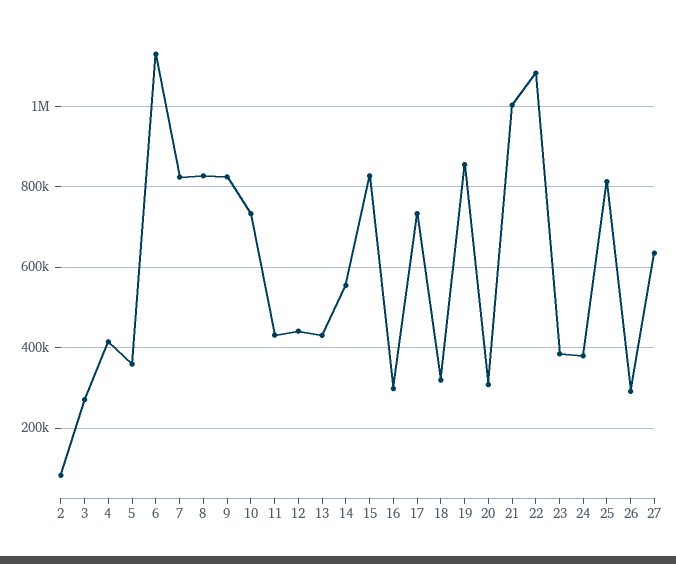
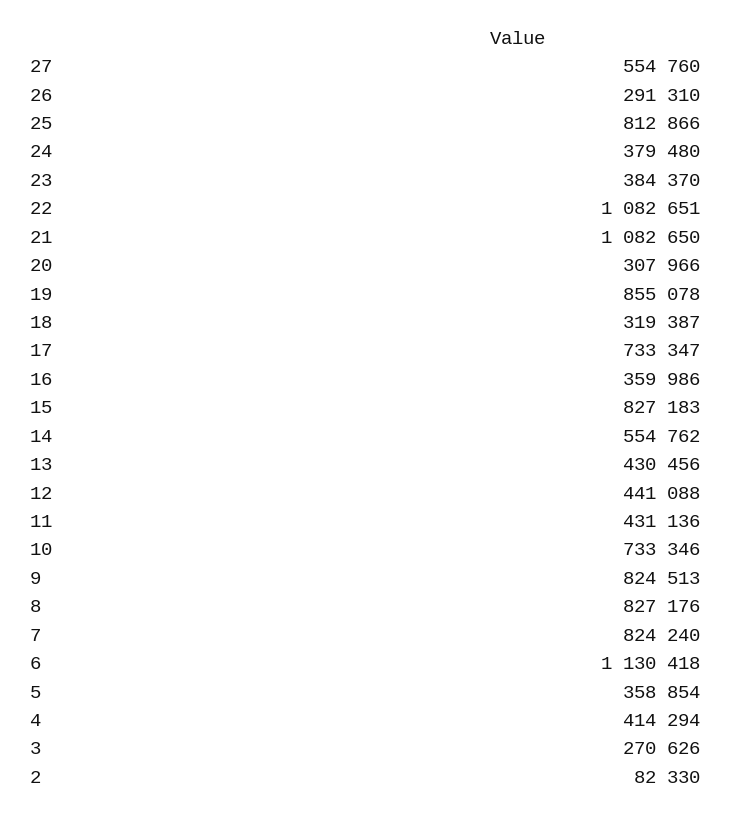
  {
    "2": 82330,
    "3": 270626,
    "4": 414294,
    "5": 358854,
    "6": 1130418,
    "7": 824240,
    "8": 827176,
    "9": 824513,
    "10": 733346,
    "11": 431136,
    "12": 441088,
    "13": 430456,
    "14": 554762,
    "15": 827183,
-   "16": 300000,
+   "16": 359986,
    "17": 733347,
    "18": 319387,
    "19": 855078,
    "20": 307966,
-   "21": 1000000,
+   "21": 1082650,
    "22": 1082651,
    "23": 384370,
    "24": 379480,
    "25": 812866,
    "26": 291310,
-   "27": 640000
+   "27": 554760
  }

